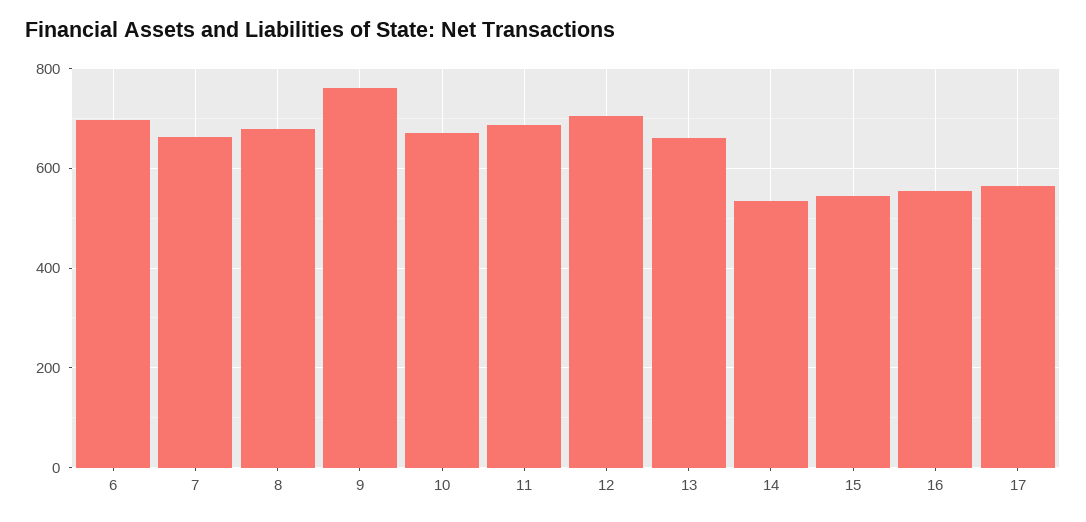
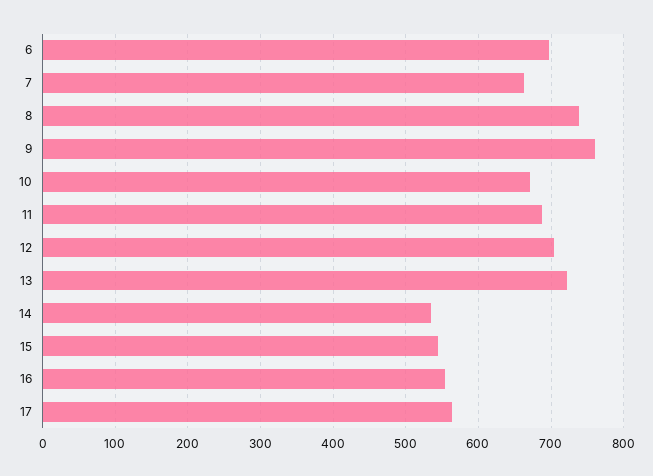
  {
    "6": 700,
    "7": 660,
-   "8": 680,
+   "8": 740,
    "9": 760,
    "10": 670,
    "11": 690,
    "12": 700,
-   "13": 660,
+   "13": 720,
    "14": 530,
    "15": 540,
    "16": 550,
    "17": 560
  }

